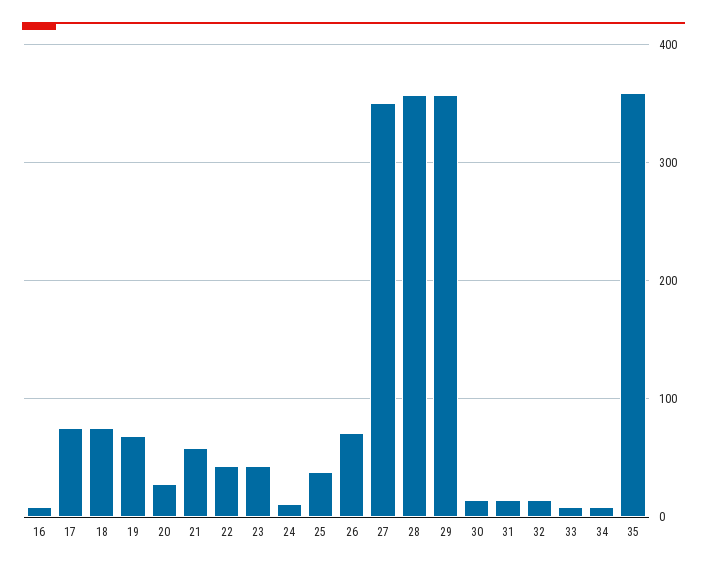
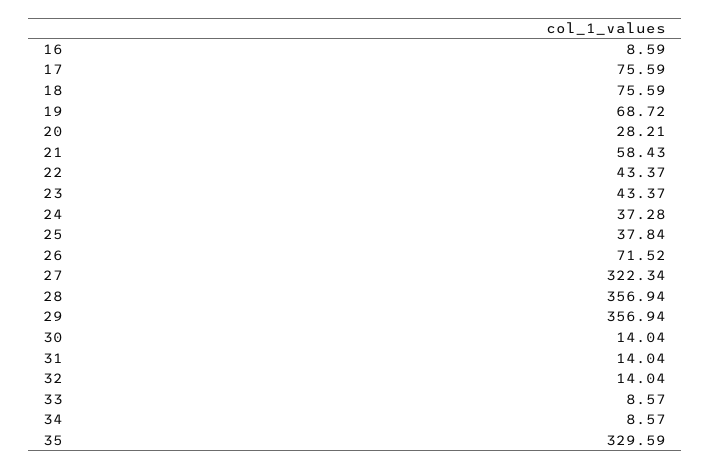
  {
    "16": 8.59,
    "17": 75.59,
    "18": 75.59,
    "19": 68.72,
    "20": 28.21,
    "21": 58.43,
    "22": 43.37,
    "23": 43.37,
-   "24": 10,
+   "24": 37.28,
    "25": 37.84,
    "26": 71.52,
-   "27": 350,
+   "27": 322.34,
    "28": 356.94,
    "29": 356.94,
    "30": 14.04,
    "31": 14.04,
    "32": 14.04,
    "33": 8.57,
    "34": 8.57,
-   "35": 360
+   "35": 329.59
  }

